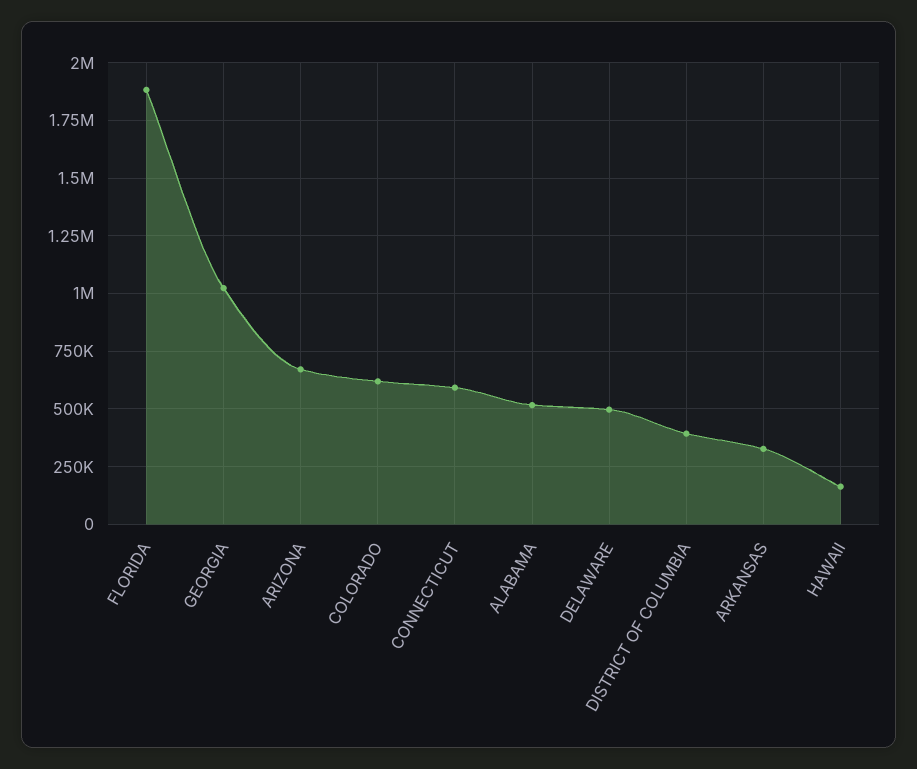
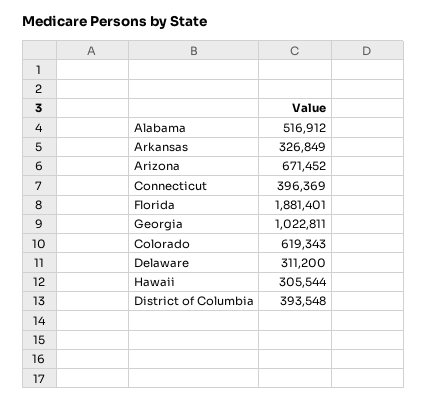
  {
    "FLORIDA": 1881401,
    "GEORGIA": 1022811,
    "ARIZONA": 671452,
    "COLORADO": 619343,
-   "CONNECTICUT": 600000,
+   "CONNECTICUT": 396369,
    "ALABAMA": 516912,
-   "DELAWARE": 500000,
+   "DELAWARE": 311200,
    "DISTRICT OF COLUMBIA": 393548,
    "ARKANSAS": 326849,
-   "HAWAII": 150000
+   "HAWAII": 305544
  }

